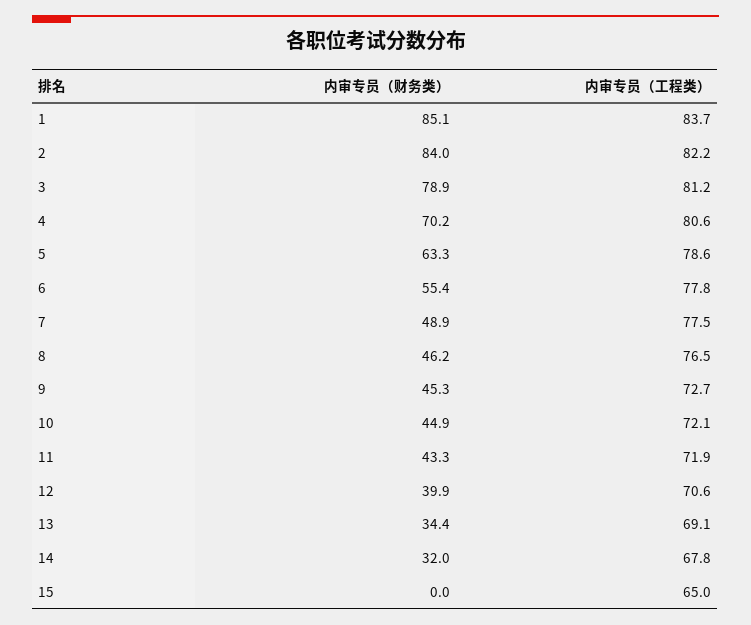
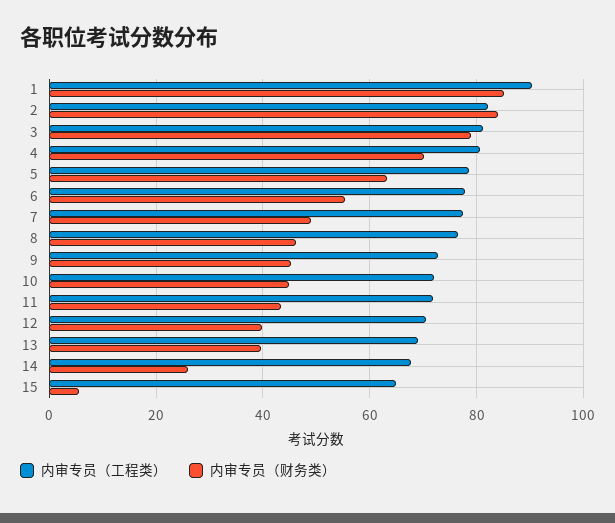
  {
    "内审专员（财务类）": {
      "1": 85.1,
      "2": 84,
      "3": 78.9,
      "4": 70.2,
      "5": 63.3,
      "6": 55.4,
      "7": 48.9,
      "8": 46.2,
      "9": 45.3,
      "10": 44.9,
      "11": 43.3,
      "12": 39.9,
-     "13": 34.4,
+     "13": 40,
-     "14": 32,
+     "14": 26,
-     "15": 0
+     "15": 6
    },
    "内审专员（工程类）": {
-     "1": 83.7,
+     "1": 90,
      "2": 82.2,
      "3": 81.2,
      "4": 80.6,
      "5": 78.6,
      "6": 77.8,
      "7": 77.5,
      "8": 76.5,
      "9": 72.7,
      "10": 72.1,
      "11": 71.9,
      "12": 70.6,
      "13": 69.1,
      "14": 67.8,
      "15": 65
    }
  }

